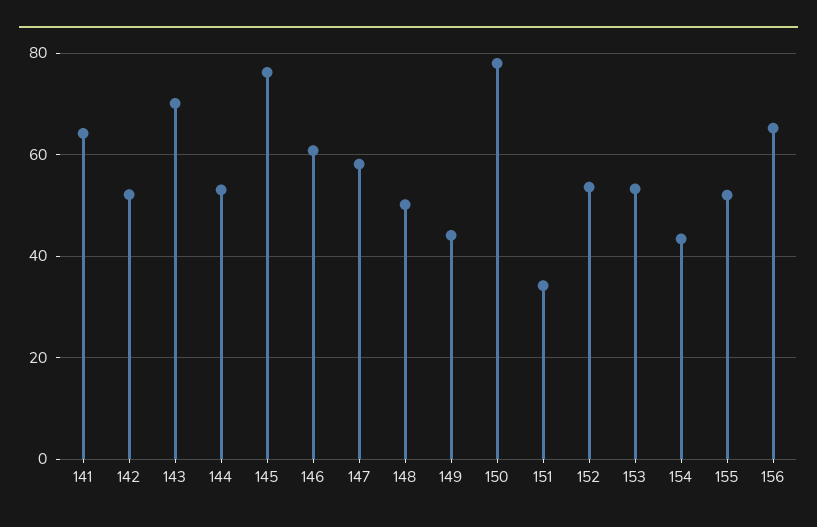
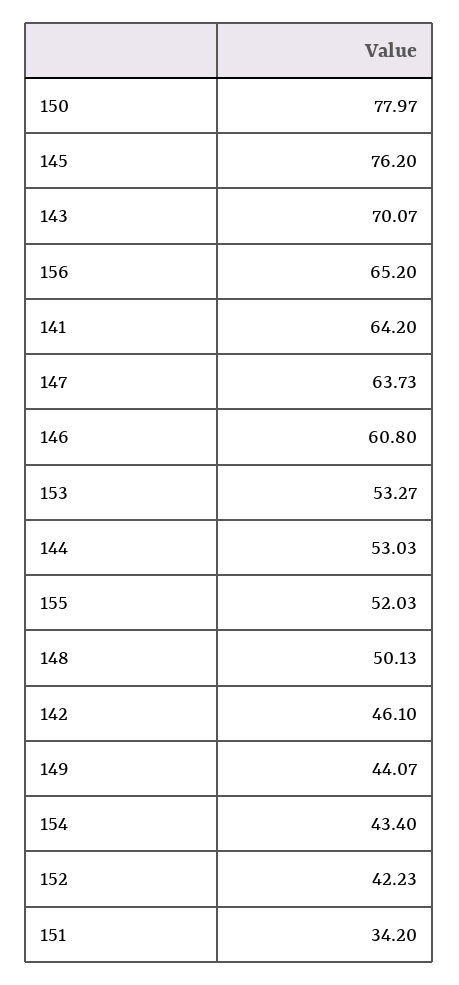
  {
    "141": 64.2,
-   "142": 52,
+   "142": 46.1,
    "143": 70.07,
    "144": 53.03,
    "145": 76.2,
    "146": 60.8,
-   "147": 58,
+   "147": 63.73,
    "148": 50.13,
    "149": 44.07,
    "150": 77.97,
    "151": 34.2,
-   "152": 54,
+   "152": 42.23,
    "153": 53.27,
    "154": 43.4,
    "155": 52.03,
    "156": 65.2
  }

